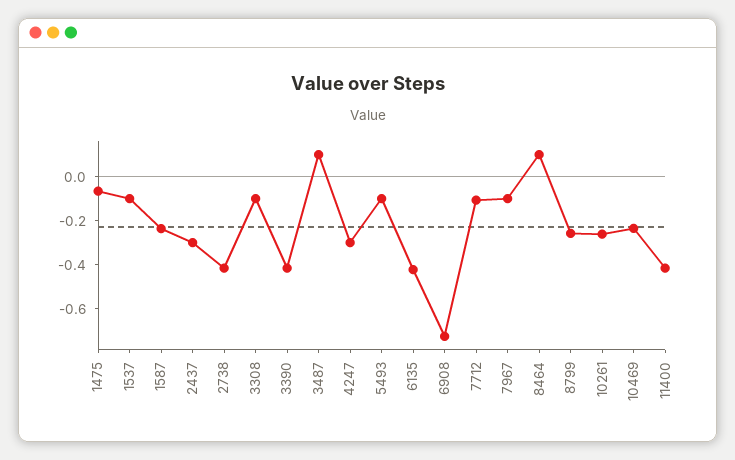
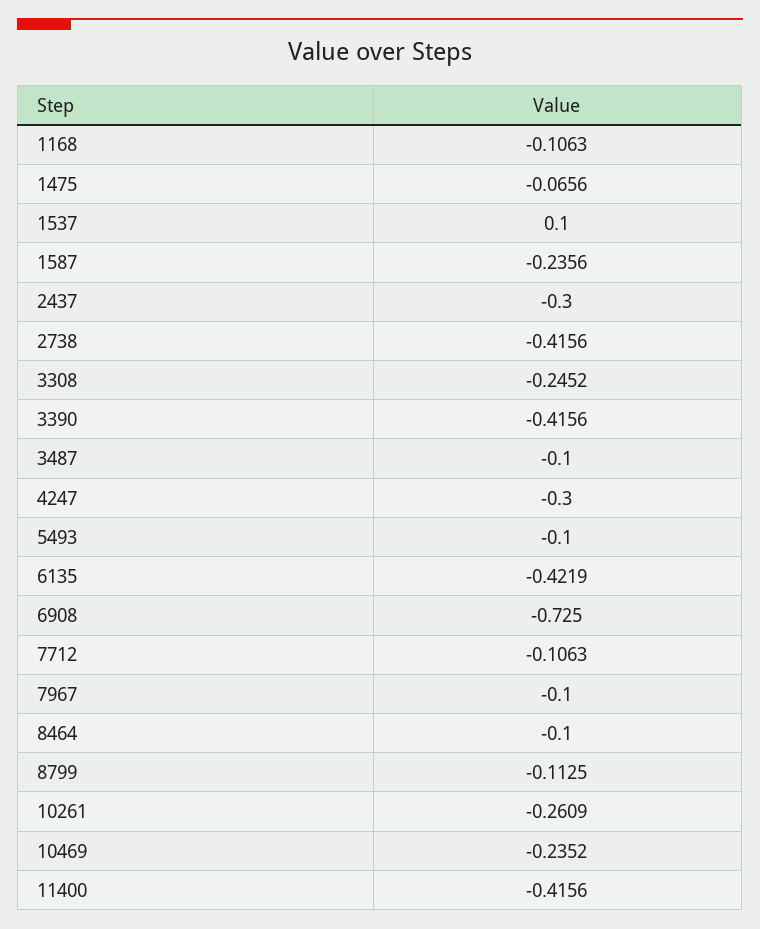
  {
    "1475": -0.0656,
-   "1537": -0.1,
+   "1537": 0.1,
    "1587": -0.2356,
    "2437": -0.3,
    "2738": -0.4156,
-   "3308": -0.1,
+   "3308": -0.2452,
    "3390": -0.4156,
-   "3487": 0.1,
+   "3487": -0.1,
    "4247": -0.3,
    "5493": -0.1,
    "6135": -0.4219,
    "6908": -0.725,
    "7712": -0.1063,
    "7967": -0.1,
-   "8464": 0.1,
+   "8464": -0.1,
-   "8799": -0.25,
+   "8799": -0.1125,
    "10261": -0.2609,
    "10469": -0.2352,
-   "11400": -0.4156
+   "11400": -0.4156,
+   "1168": -0.1063
  }

